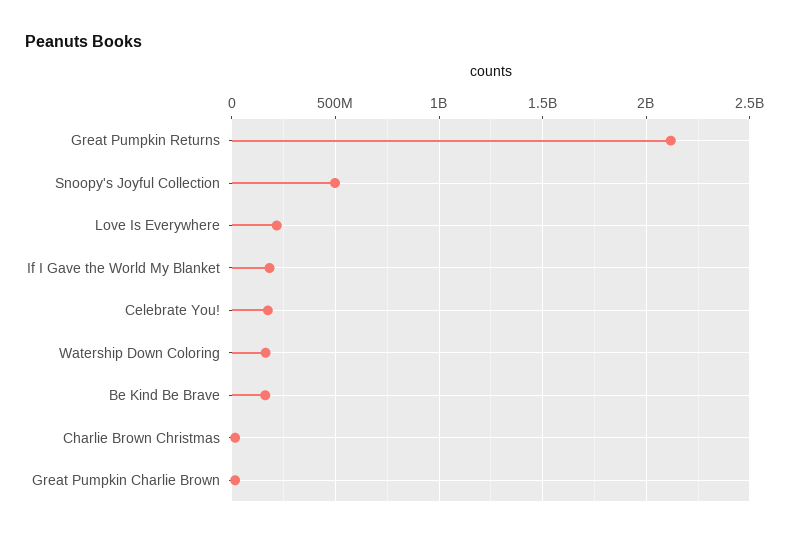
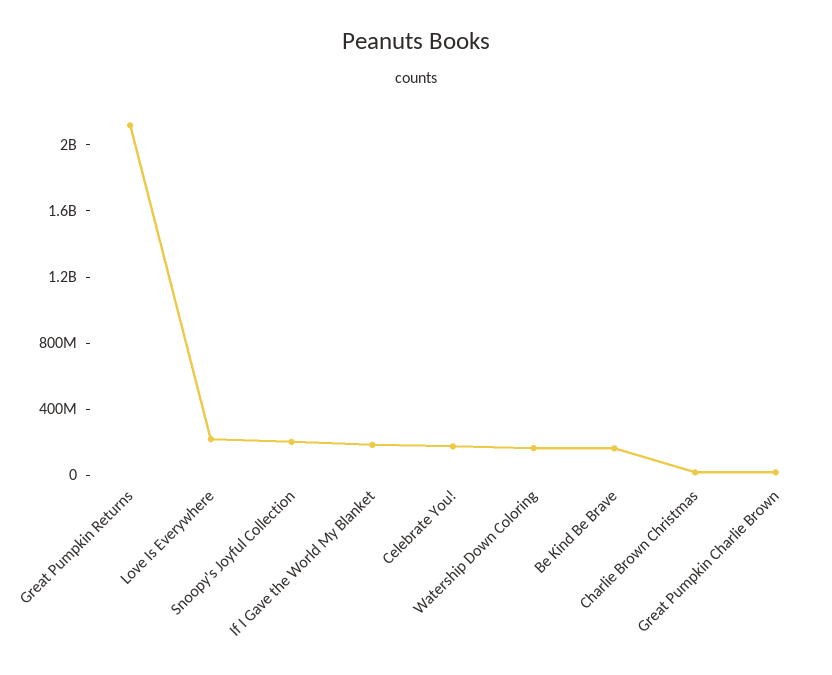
  {
    "Great Pumpkin Returns": 2100000000,
-   "Snoopy's Joyful Collection": 500000000,
+   "Snoopy's Joyful Collection": 200000000,
    "Love Is Everywhere": 200000000,
    "If I Gave the World My Blanket": 200000000,
    "Celebrate You!": 150000000,
    "Watership Down Coloring": 150000000,
    "Be Kind Be Brave": 150000000,
    "Charlie Brown Christmas": 0,
    "Great Pumpkin Charlie Brown": 0
  }

